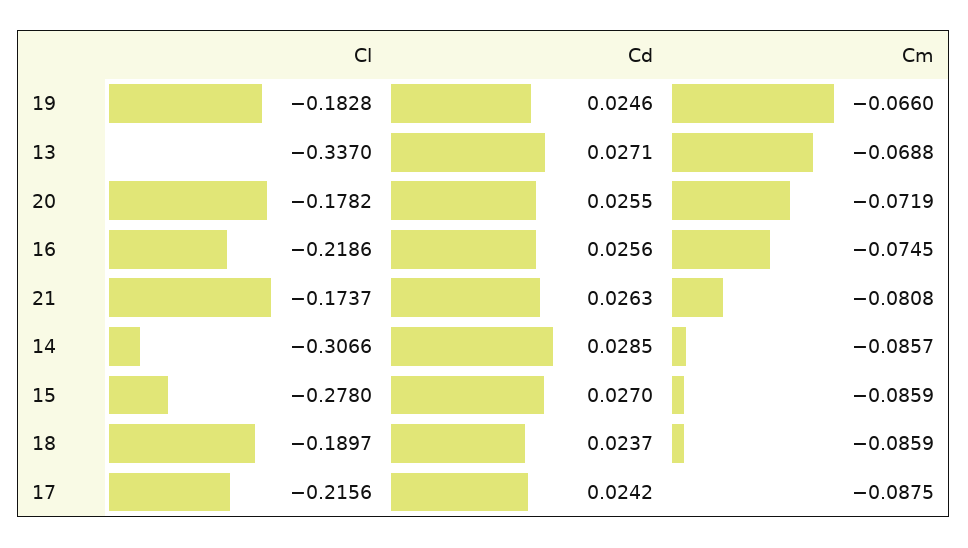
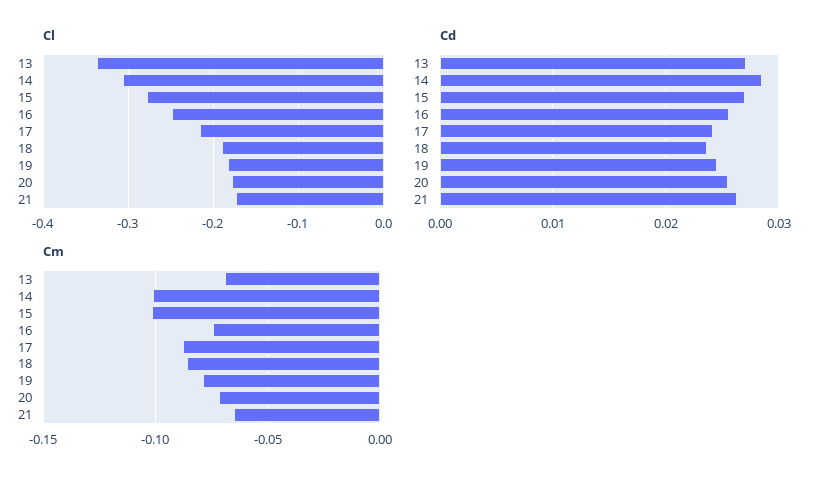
  {
    "Cl": {
      "19": -0.1828,
      "13": -0.337,
      "20": -0.1782,
-     "16": -0.2186,
+     "16": -0.25,
      "21": -0.1737,
      "14": -0.3066,
      "15": -0.278,
      "18": -0.1897,
      "17": -0.2156
    },
    "Cd": {
      "19": 0.0246,
      "13": 0.0271,
      "20": 0.0255,
      "16": 0.0256,
      "21": 0.0263,
      "14": 0.0285,
      "15": 0.027,
      "18": 0.0237,
      "17": 0.0242
    },
    "Cm": {
-     "19": -0.066,
+     "19": -0.08,
      "13": -0.0688,
      "20": -0.0719,
      "16": -0.0745,
-     "21": -0.0808,
+     "21": -0.065,
-     "14": -0.0857,
+     "14": -0.1,
-     "15": -0.0859,
+     "15": -0.1,
      "18": -0.0859,
      "17": -0.0875
    }
  }

